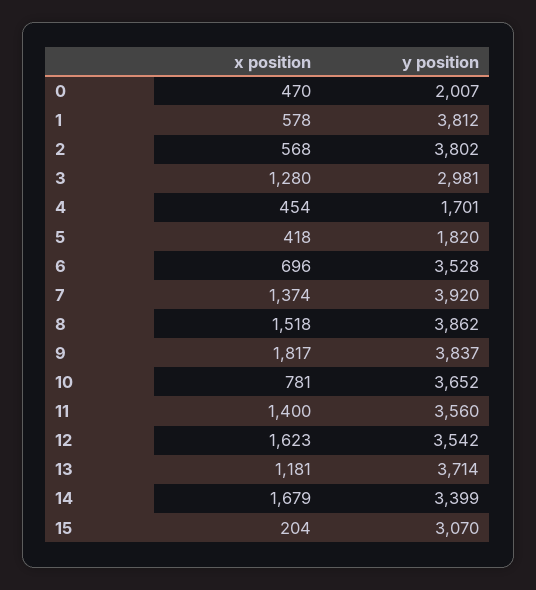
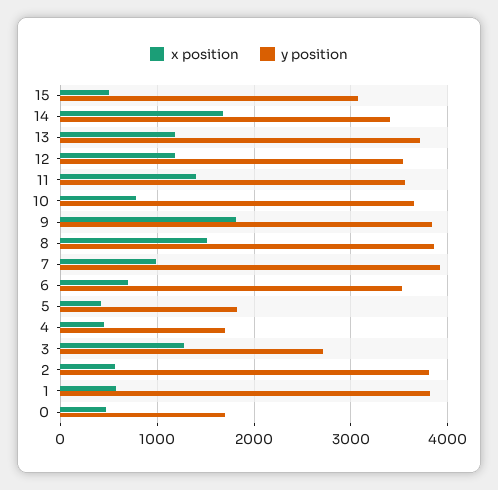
  {
    "x position": {
      "0": 470,
      "1": 578,
      "2": 568,
      "3": 1280,
      "4": 454,
      "5": 418,
      "6": 696,
-     "7": 1374,
+     "7": 1000,
      "8": 1518,
      "9": 1817,
      "10": 781,
      "11": 1400,
-     "12": 1623,
+     "12": 1200,
      "13": 1181,
      "14": 1679,
-     "15": 204
+     "15": 500
    },
    "y position": {
-     "0": 2007,
+     "0": 1700,
      "1": 3812,
      "2": 3802,
-     "3": 2981,
+     "3": 2700,
      "4": 1701,
      "5": 1820,
      "6": 3528,
      "7": 3920,
      "8": 3862,
      "9": 3837,
      "10": 3652,
      "11": 3560,
      "12": 3542,
      "13": 3714,
      "14": 3399,
      "15": 3070
    }
  }

